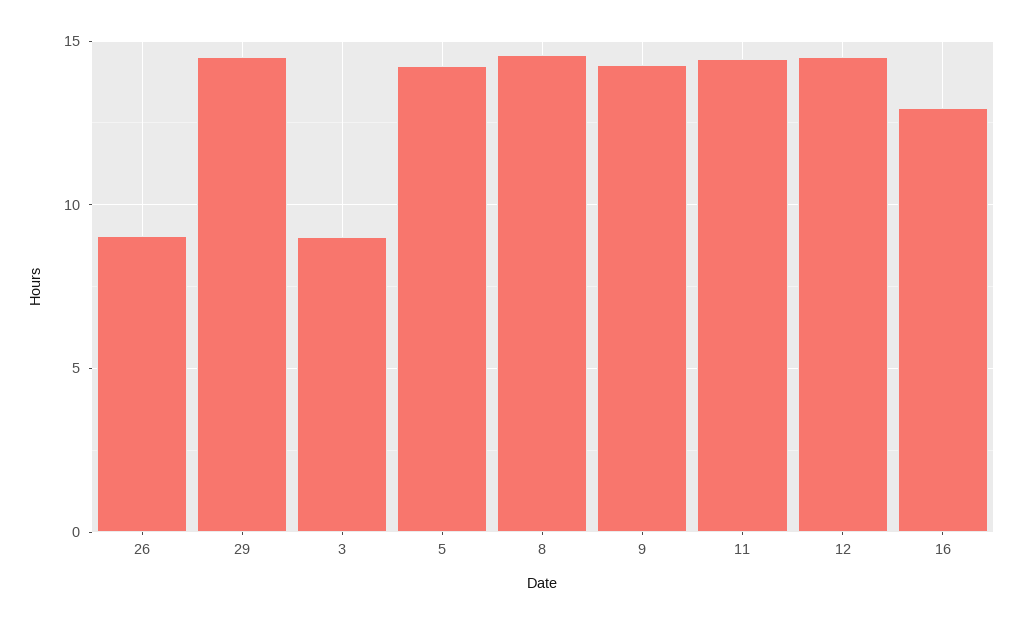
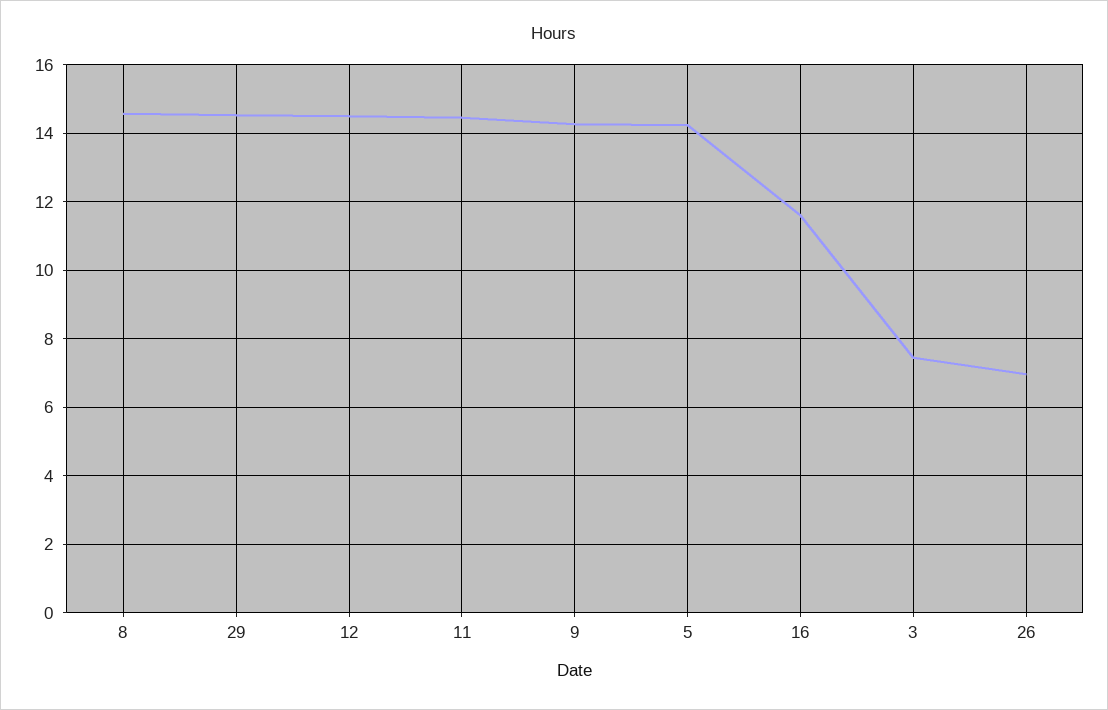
  {
-   "26": 9,
+   "26": 7,
    "29": 14.6,
-   "3": 9,
+   "3": 7.4,
    "5": 14.2,
    "8": 14.6,
    "9": 14.2,
    "11": 14.4,
    "12": 14.6,
-   "16": 13
+   "16": 11.6
  }

